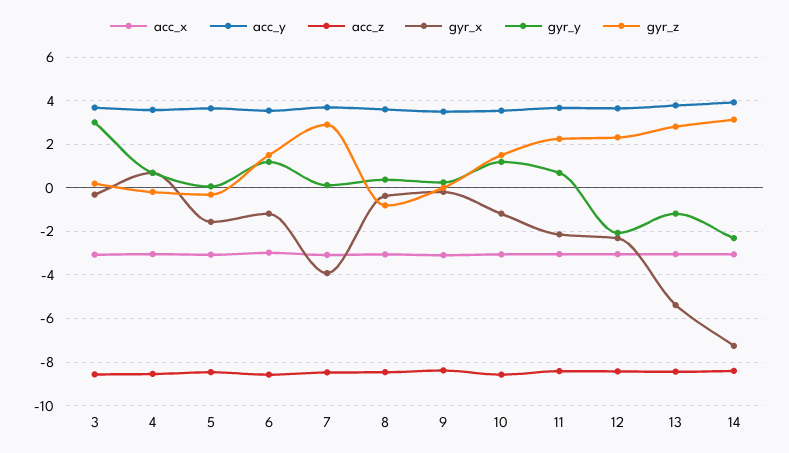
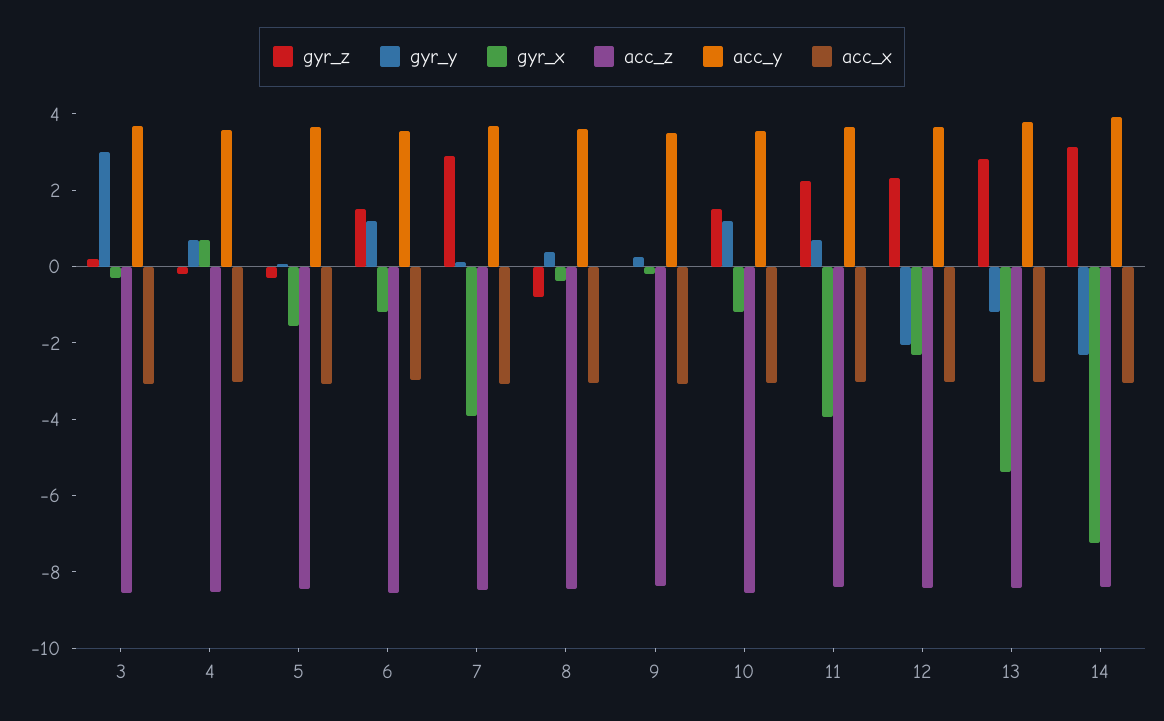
  {
    "acc_x": {
      "3": -3,
      "4": -3,
      "5": -3,
      "6": -3,
      "7": -3,
      "8": -3,
      "9": -3,
      "10": -3,
      "11": -3,
      "12": -3,
      "13": -3,
      "14": -3
    },
    "acc_y": {
      "3": 3.5,
      "4": 3.5,
      "5": 3.5,
      "6": 3.5,
      "7": 3.5,
      "8": 3.5,
      "9": 3.5,
      "10": 3.5,
      "11": 3.5,
      "12": 3.5,
      "13": 4,
      "14": 4
    },
    "acc_z": {
      "3": -8.5,
      "4": -8.5,
      "5": -8.5,
      "6": -8.5,
      "7": -8.5,
      "8": -8.5,
      "9": -8.5,
      "10": -8.5,
      "11": -8.5,
      "12": -8.5,
      "13": -8.5,
      "14": -8.5
    },
    "gyr_x": {
      "3": -0.5,
      "4": 0.5,
      "5": -1.5,
      "6": -1,
      "7": -4,
      "8": -0.5,
      "9": 0,
      "10": -1,
-     "11": -2,
+     "11": -4,
      "12": -2.5,
      "13": -5.5,
      "14": -7.5
    },
    "gyr_y": {
      "3": 3,
      "4": 0.5,
      "5": 0,
      "6": 1,
      "7": 0,
      "8": 0.5,
      "9": 0.5,
      "10": 1,
      "11": 0.5,
      "12": -2,
      "13": -1,
      "14": -2.5
    },
    "gyr_z": {
      "3": 0,
      "4": 0,
      "5": -0.5,
      "6": 1.5,
      "7": 3,
      "8": -1,
      "9": 0,
      "10": 1.5,
      "11": 2.5,
      "12": 2.5,
      "13": 3,
      "14": 3
    }
  }

